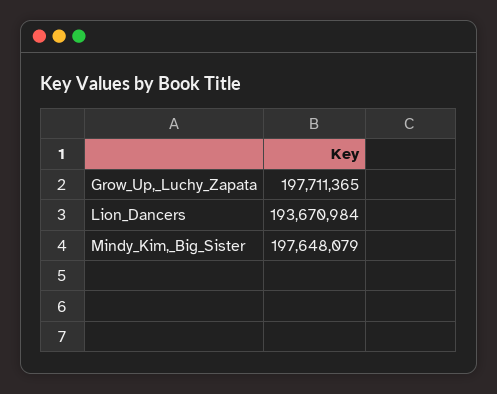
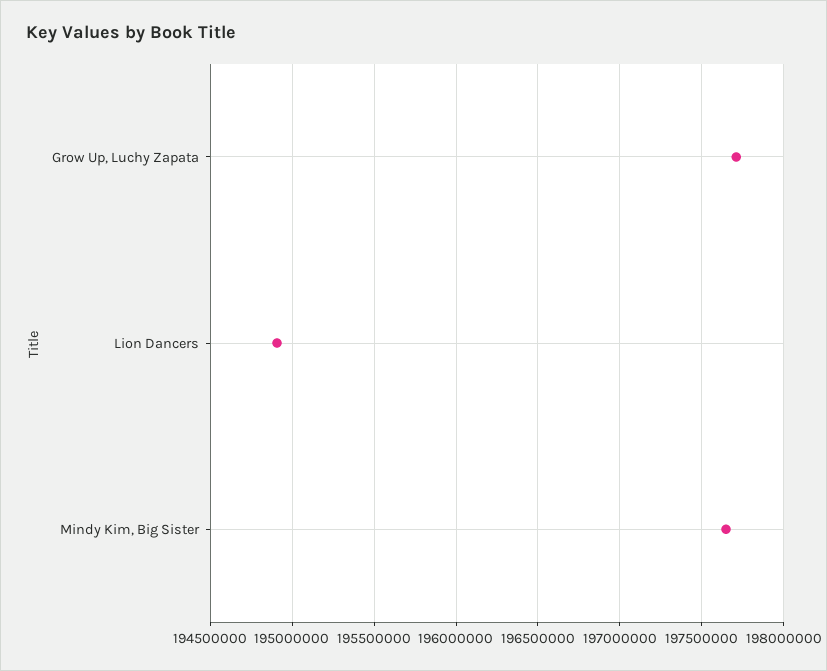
  {
    "Grow_Up,_Luchy_Zapata": 197711365,
-   "Lion_Dancers": 193670984,
+   "Lion_Dancers": 194900000,
    "Mindy_Kim,_Big_Sister": 197648079
  }

